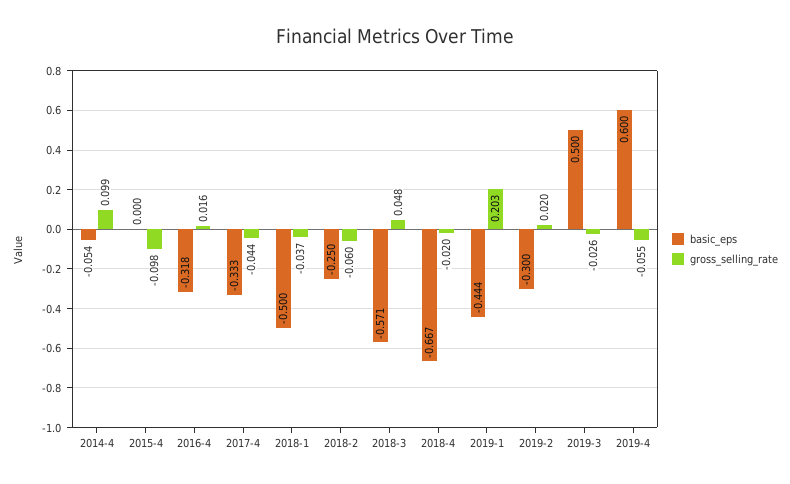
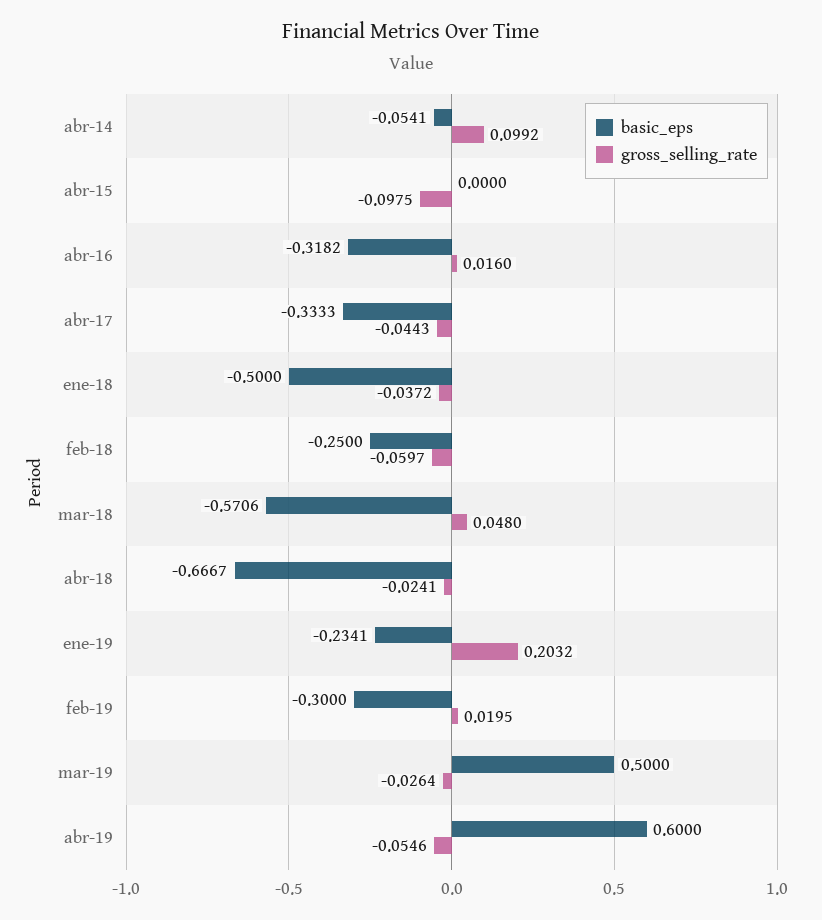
  {
    "basic_eps": {
      "2014-4": -0.0541,
      "2015-4": 0,
      "2016-4": -0.3182,
      "2017-4": -0.3333,
      "2018-1": -0.5,
      "2018-2": -0.25,
      "2018-3": -0.5706,
      "2018-4": -0.6667,
-     "2019-1": -0.444,
+     "2019-1": -0.2341,
      "2019-2": -0.3,
      "2019-3": 0.5,
      "2019-4": 0.6
    },
    "gross_selling_rate": {
      "2014-4": 0.0992,
      "2015-4": -0.0975,
      "2016-4": 0.016,
      "2017-4": -0.0443,
      "2018-1": -0.0372,
      "2018-2": -0.0597,
      "2018-3": 0.048,
-     "2018-4": -0.02,
+     "2018-4": -0.0241,
      "2019-1": 0.2032,
      "2019-2": 0.0195,
      "2019-3": -0.0264,
      "2019-4": -0.0546
    }
  }

